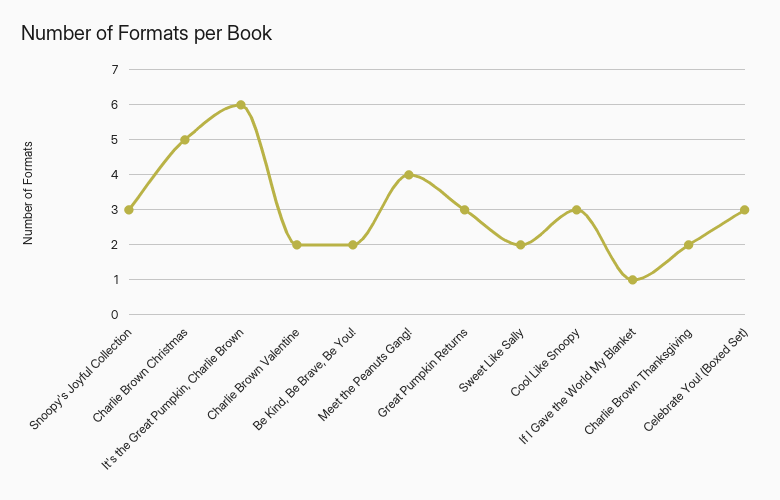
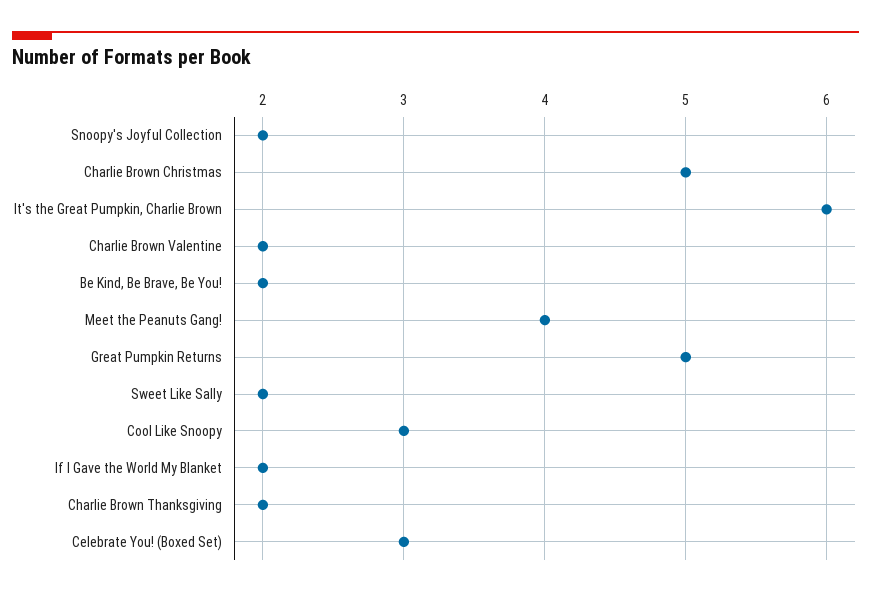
  {
-   "Snoopy's Joyful Collection": 3,
+   "Snoopy's Joyful Collection": 2,
    "Charlie Brown Christmas": 5,
    "It's the Great Pumpkin, Charlie Brown": 6,
    "Charlie Brown Valentine": 2,
    "Be Kind, Be Brave, Be You!": 2,
    "Meet the Peanuts Gang!": 4,
-   "Great Pumpkin Returns": 3,
+   "Great Pumpkin Returns": 5,
    "Sweet Like Sally": 2,
    "Cool Like Snoopy": 3,
-   "If I Gave the World My Blanket": 1,
+   "If I Gave the World My Blanket": 2,
    "Charlie Brown Thanksgiving": 2,
    "Celebrate You! (Boxed Set)": 3
  }

